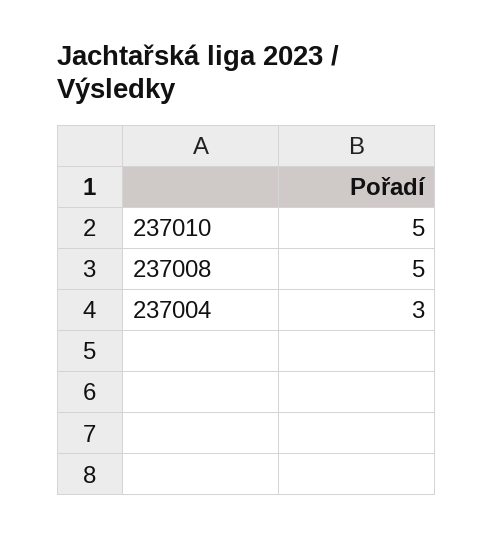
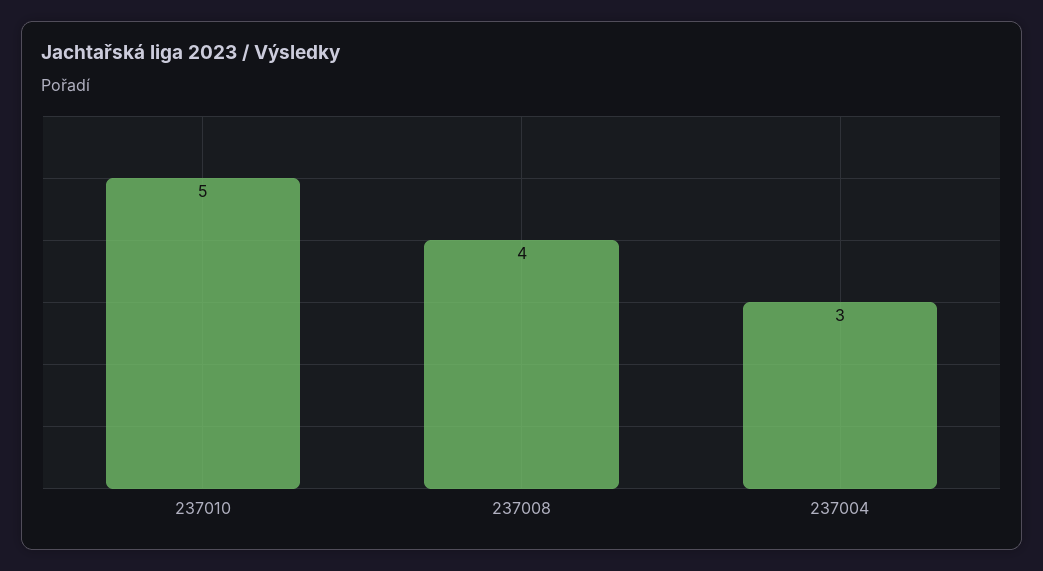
  {
    "237010": 5,
-   "237008": 5,
+   "237008": 4,
    "237004": 3
  }

